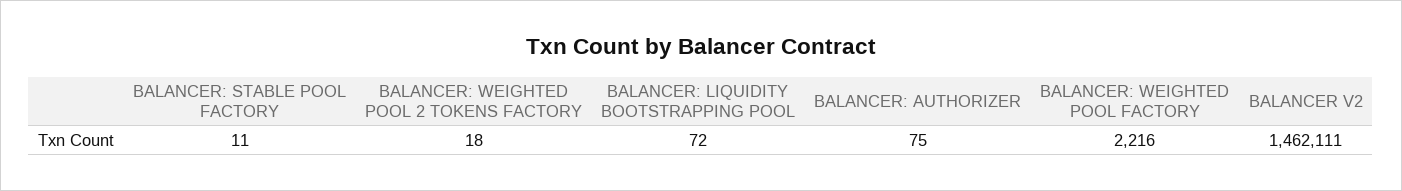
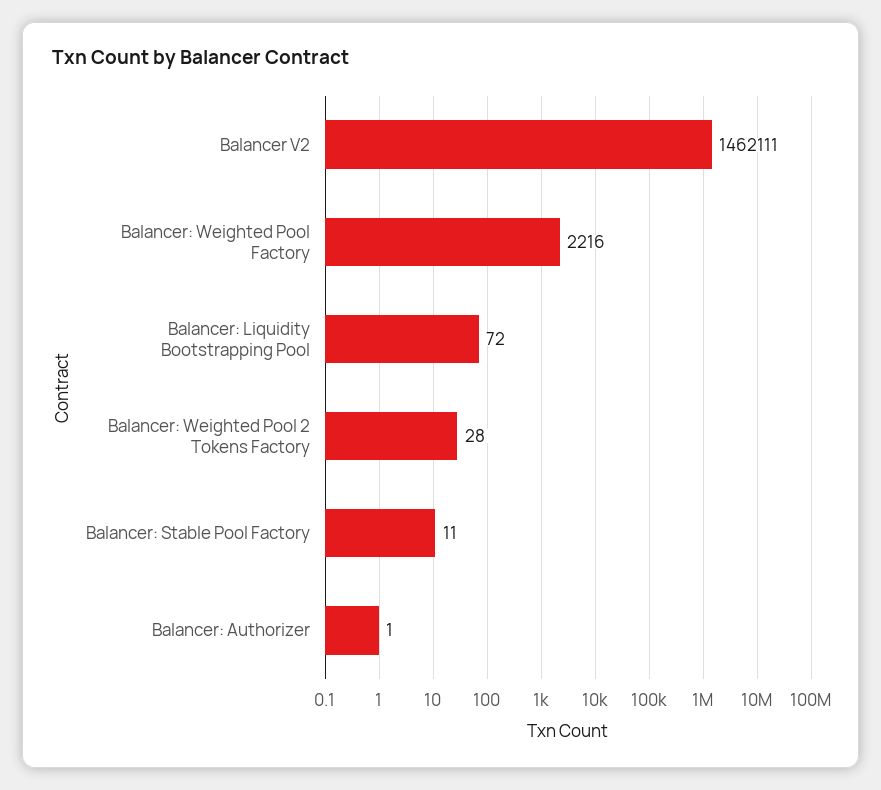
  {
    "BALANCER: STABLE POOL FACTORY": 11,
-   "BALANCER: WEIGHTED POOL 2 TOKENS FACTORY": 18,
+   "BALANCER: WEIGHTED POOL 2 TOKENS FACTORY": 28,
    "BALANCER: LIQUIDITY BOOTSTRAPPING POOL": 72,
-   "BALANCER: AUTHORIZER": 75,
+   "BALANCER: AUTHORIZER": 1,
    "BALANCER: WEIGHTED POOL FACTORY": 2216,
    "BALANCER V2": 1462111
  }

